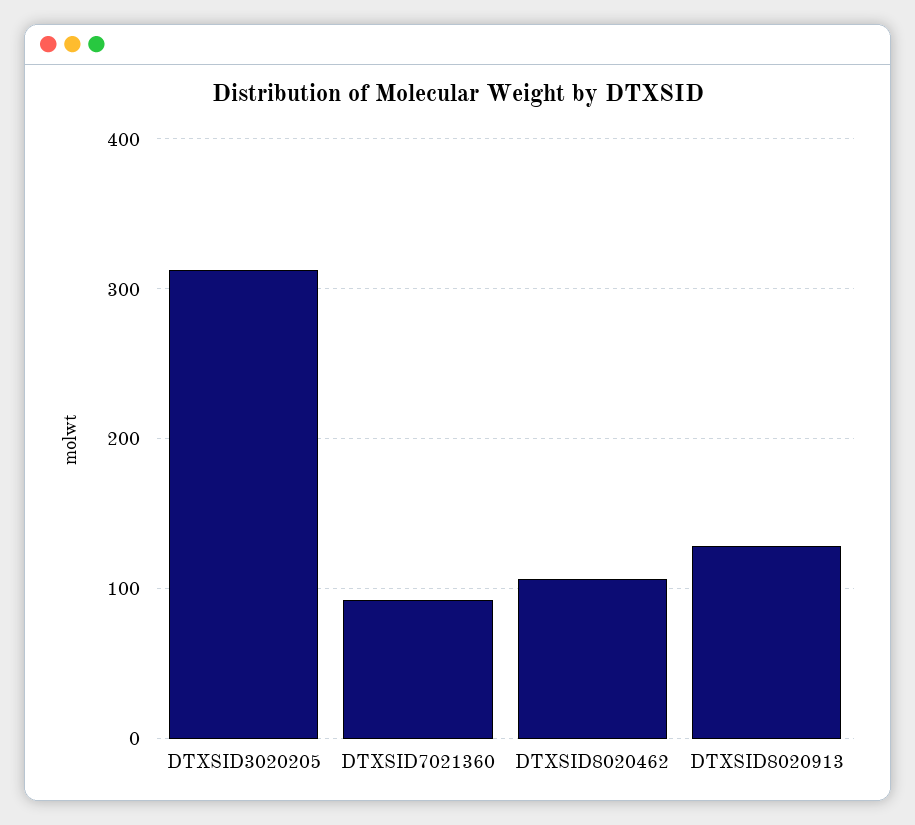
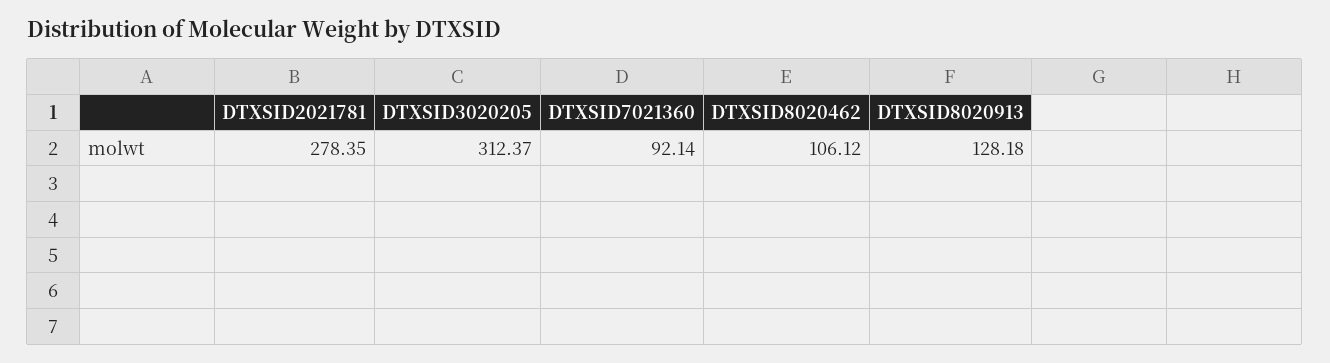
  {
    "DTXSID3020205": 312.37,
    "DTXSID7021360": 92.14,
    "DTXSID8020462": 106.12,
-   "DTXSID8020913": 128.18
+   "DTXSID8020913": 128.18,
+   "DTXSID2021781": 278.35
  }

